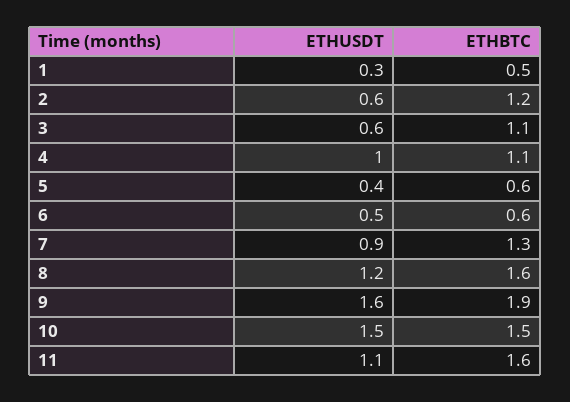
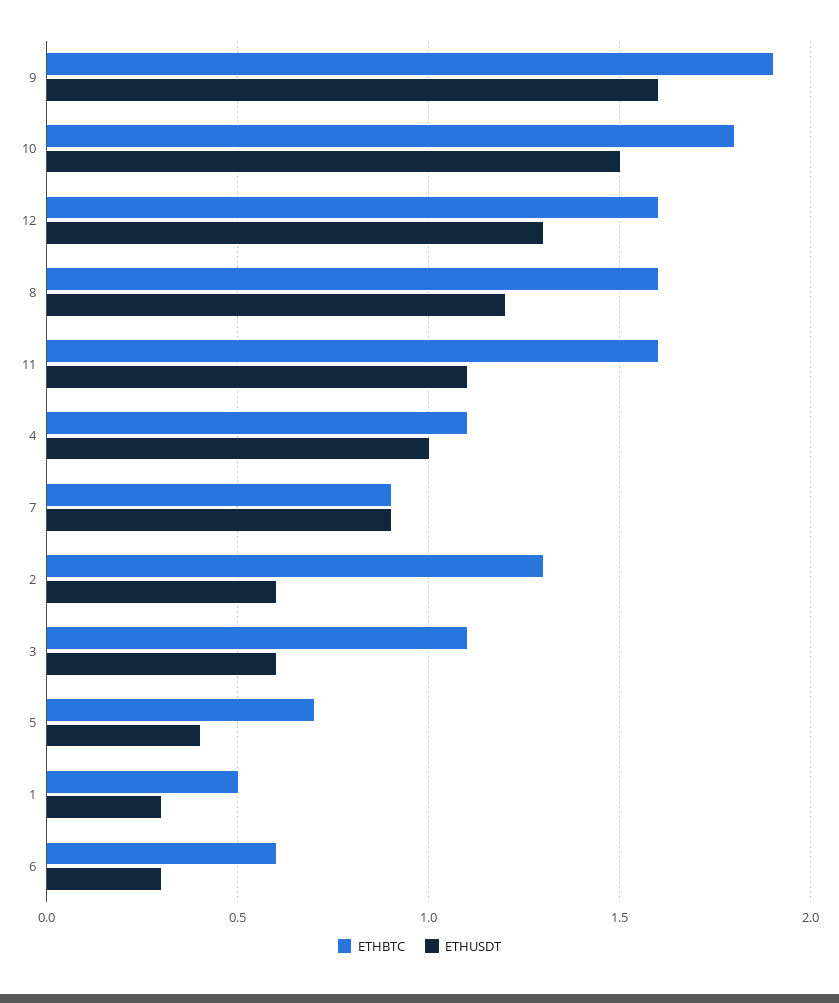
  {
    "ETHUSDT": {
      "1": 0.3,
      "2": 0.6,
      "3": 0.6,
      "4": 1,
      "5": 0.4,
-     "6": 0.5,
+     "6": 0.3,
      "7": 0.9,
      "8": 1.2,
      "9": 1.6,
      "10": 1.5,
-     "11": 1.1
+     "11": 1.1,
+     "12": 1.3
    },
    "ETHBTC": {
      "1": 0.5,
-     "2": 1.2,
+     "2": 1.3,
      "3": 1.1,
      "4": 1.1,
-     "5": 0.6,
+     "5": 0.7,
      "6": 0.6,
-     "7": 1.3,
+     "7": 0.9,
      "8": 1.6,
      "9": 1.9,
-     "10": 1.5,
+     "10": 1.8,
-     "11": 1.6
+     "11": 1.6,
+     "12": 1.6
    }
  }

